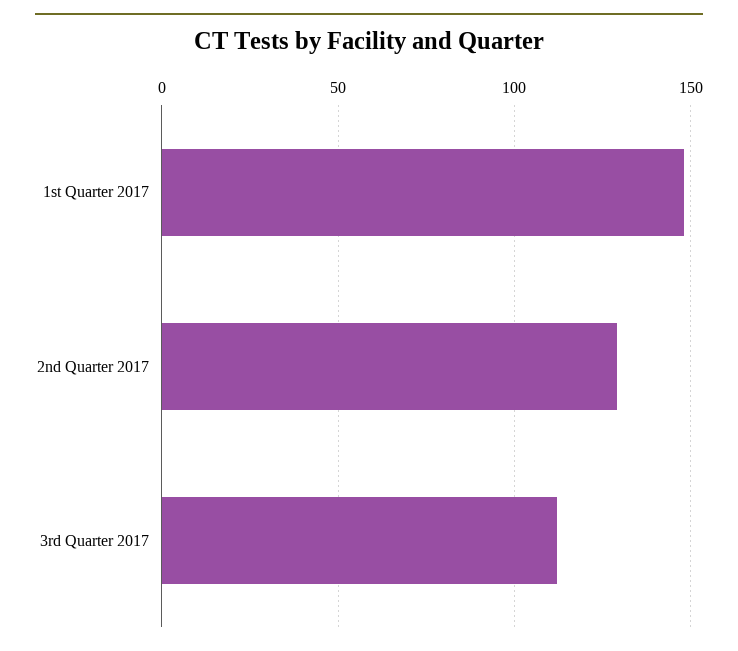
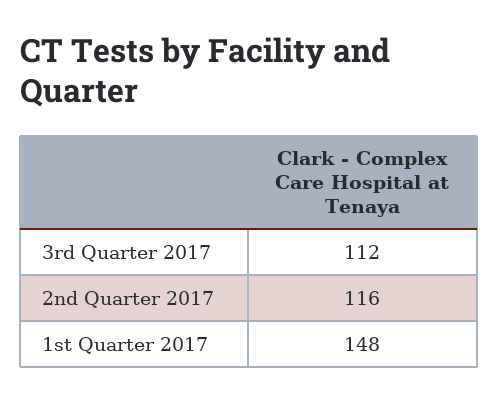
  {
    "1st Quarter 2017": 148,
-   "2nd Quarter 2017": 130,
+   "2nd Quarter 2017": 116,
    "3rd Quarter 2017": 112
  }

